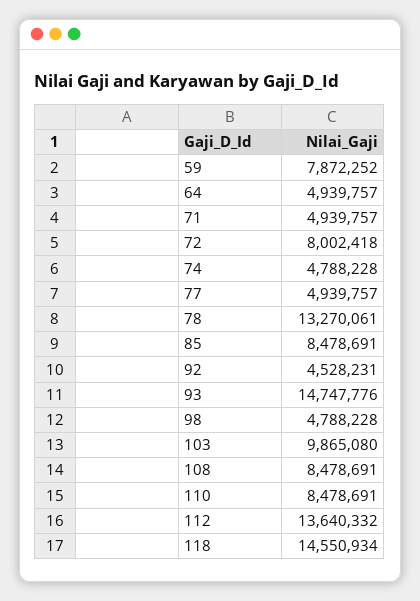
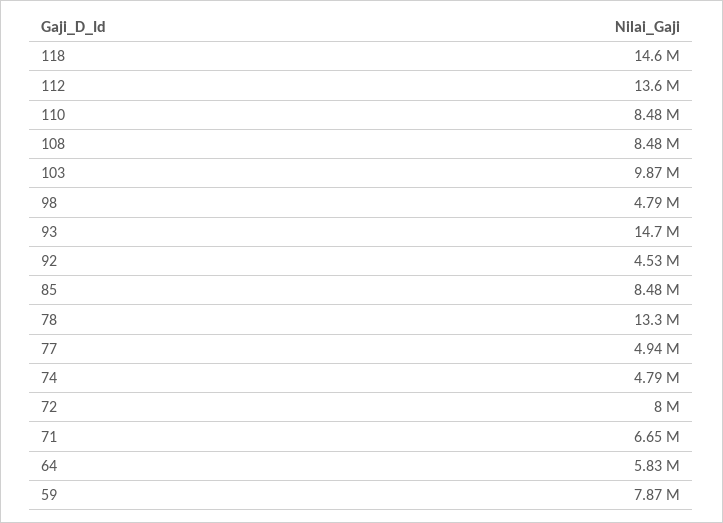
  {
    "59": 7872252,
-   "64": 4939757,
+   "64": 5830000,
-   "71": 4939757,
+   "71": 6650000,
    "72": 8002418,
    "74": 4788228,
    "77": 4939757,
    "78": 13270061,
    "85": 8478691,
    "92": 4528231,
    "93": 14747776,
    "98": 4788228,
    "103": 9865080,
    "108": 8478691,
    "110": 8478691,
    "112": 13640332,
    "118": 14550934
  }

